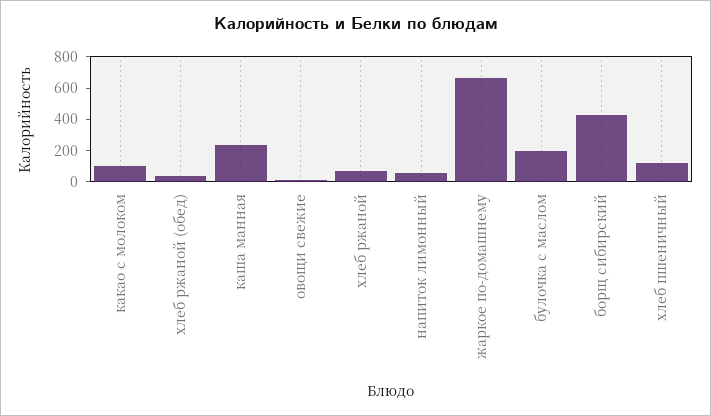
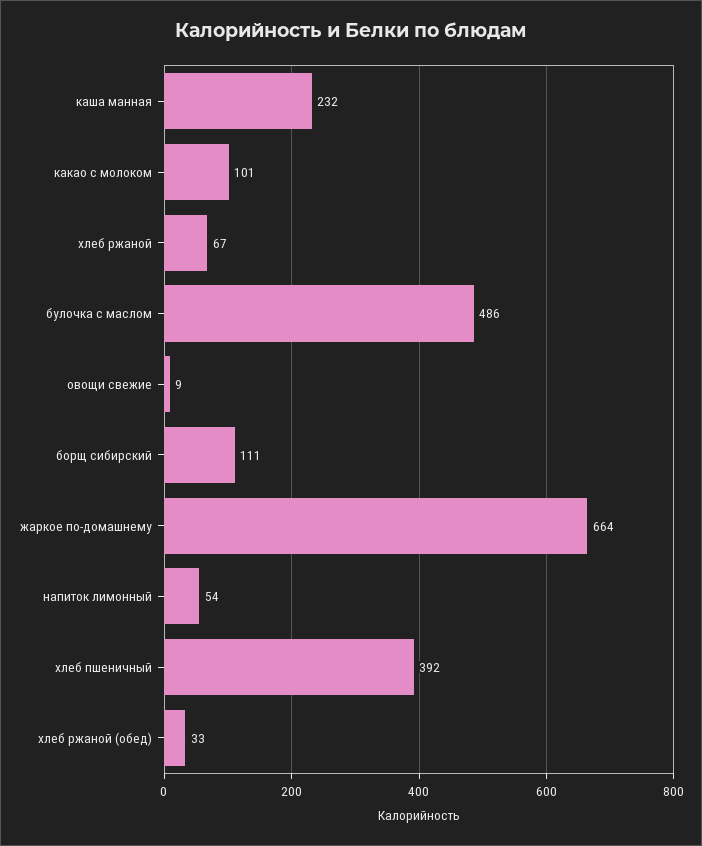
  {
    "какао с молоком": 101,
    "хлеб ржаной (обед)": 33,
    "каша манная": 232,
    "овощи свежие": 9,
    "хлеб ржаной": 67,
    "напиток лимонный": 54,
    "жаркое по-домашнему": 664,
-   "булочка с маслом": 200,
+   "булочка с маслом": 486,
-   "борщ сибирский": 400,
+   "борщ сибирский": 111,
-   "хлеб пшеничный": 100
+   "хлеб пшеничный": 392
  }

